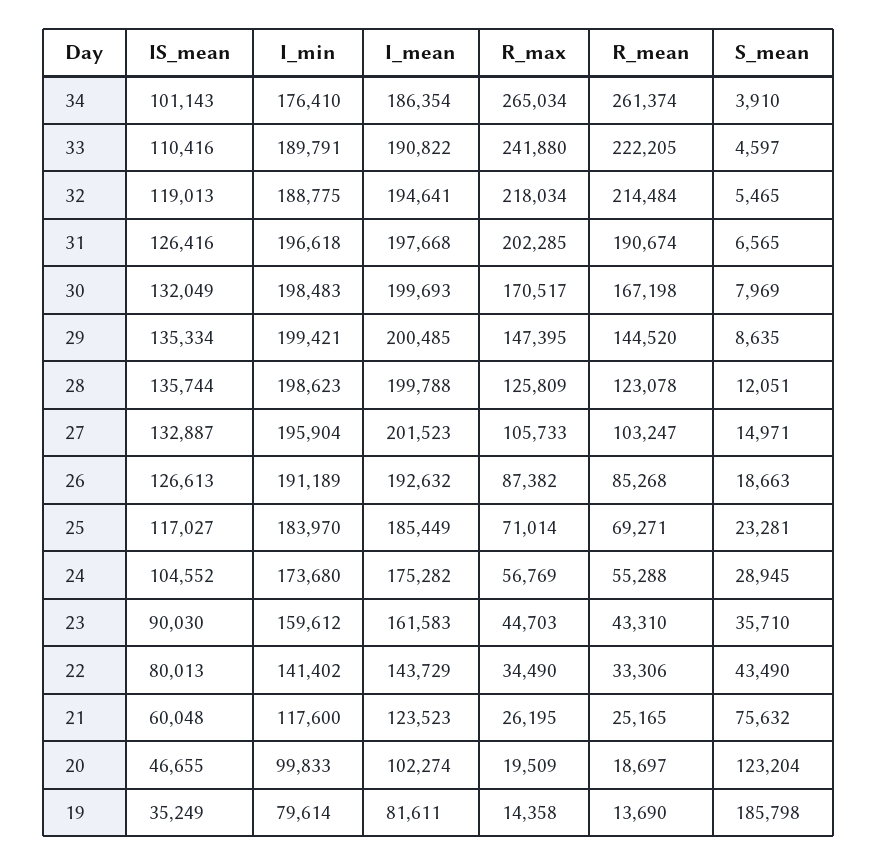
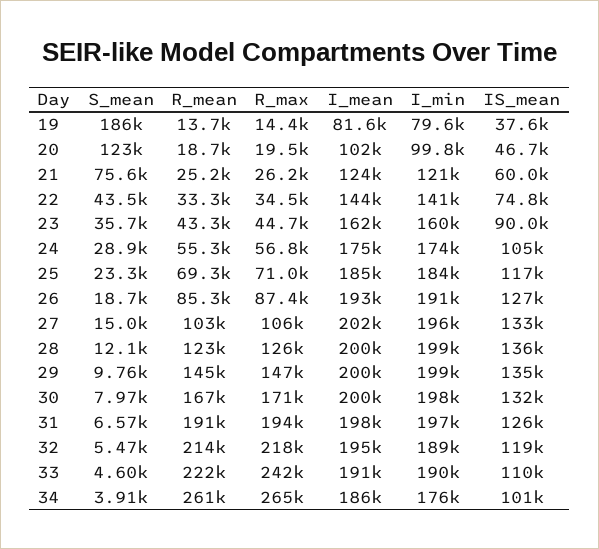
  {
    "IS_mean": {
      "34": 101143,
      "33": 110416,
      "32": 119013,
      "31": 126416,
      "30": 132049,
      "29": 135334,
      "28": 135744,
      "27": 132887,
      "26": 126613,
      "25": 117027,
      "24": 104552,
      "23": 90030,
-     "22": 80013,
+     "22": 74800,
      "21": 60048,
      "20": 46655,
-     "19": 35249
+     "19": 37600
    },
    "I_min": {
      "34": 176410,
      "33": 189791,
      "32": 188775,
      "31": 196618,
      "30": 198483,
      "29": 199421,
      "28": 198623,
      "27": 195904,
      "26": 191189,
      "25": 183970,
      "24": 173680,
      "23": 159612,
      "22": 141402,
-     "21": 117600,
+     "21": 121000,
      "20": 99833,
      "19": 79614
    },
    "I_mean": {
      "34": 186354,
      "33": 190822,
      "32": 194641,
      "31": 197668,
      "30": 199693,
      "29": 200485,
      "28": 199788,
      "27": 201523,
      "26": 192632,
      "25": 185449,
      "24": 175282,
      "23": 161583,
      "22": 143729,
      "21": 123523,
      "20": 102274,
      "19": 81611
    },
    "R_max": {
      "34": 265034,
      "33": 241880,
      "32": 218034,
-     "31": 202285,
+     "31": 194000,
      "30": 170517,
      "29": 147395,
      "28": 125809,
      "27": 105733,
      "26": 87382,
      "25": 71014,
      "24": 56769,
      "23": 44703,
      "22": 34490,
      "21": 26195,
      "20": 19509,
      "19": 14358
    },
    "R_mean": {
      "34": 261374,
      "33": 222205,
      "32": 214484,
      "31": 190674,
      "30": 167198,
      "29": 144520,
      "28": 123078,
      "27": 103247,
      "26": 85268,
      "25": 69271,
      "24": 55288,
      "23": 43310,
      "22": 33306,
      "21": 25165,
      "20": 18697,
      "19": 13690
    },
    "S_mean": {
      "34": 3910,
      "33": 4597,
      "32": 5465,
      "31": 6565,
      "30": 7969,
-     "29": 8635,
+     "29": 9760,
      "28": 12051,
      "27": 14971,
      "26": 18663,
      "25": 23281,
      "24": 28945,
      "23": 35710,
      "22": 43490,
      "21": 75632,
      "20": 123204,
      "19": 185798
    }
  }

